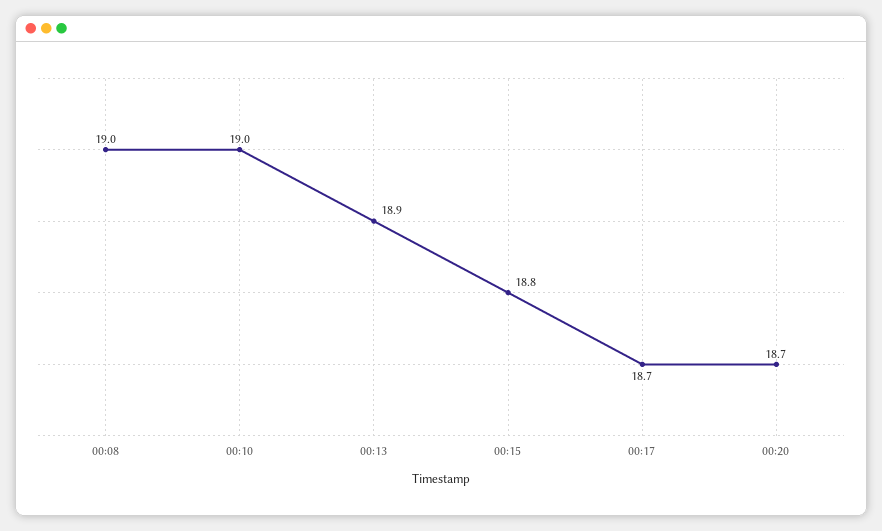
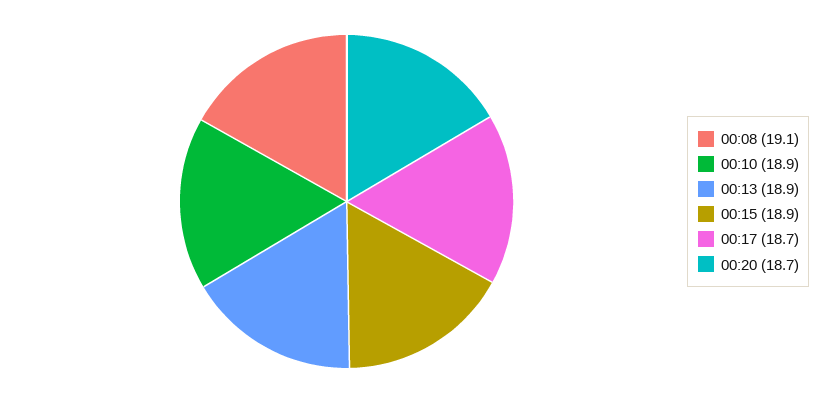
  {
-   "00:08": 19,
+   "00:08": 19.1,
-   "00:10": 19,
+   "00:10": 18.9,
    "00:13": 18.9,
-   "00:15": 18.8,
+   "00:15": 18.9,
    "00:17": 18.7,
    "00:20": 18.7
  }

